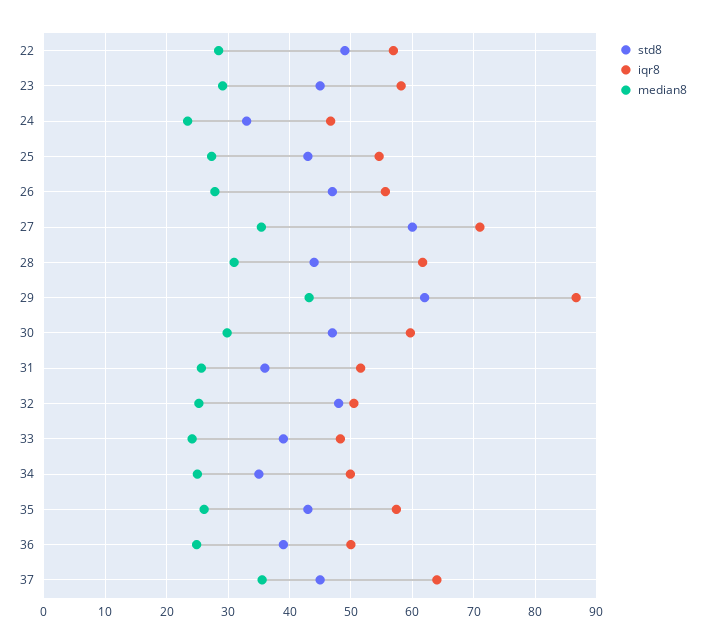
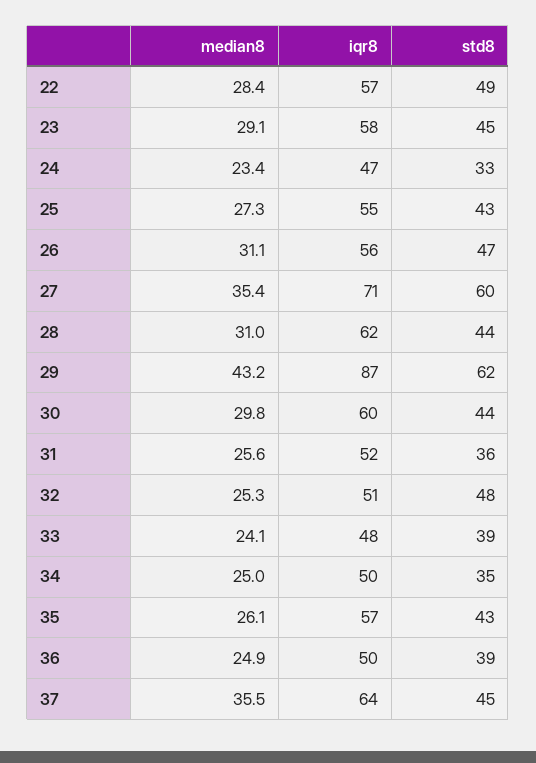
  {
    "std8": {
      "22": 49,
      "23": 45,
      "24": 33,
      "25": 43,
      "26": 47,
      "27": 60,
      "28": 44,
      "29": 62,
-     "30": 47,
+     "30": 44,
      "31": 36,
      "32": 48,
      "33": 39,
      "34": 35,
      "35": 43,
      "36": 39,
      "37": 45
    },
    "iqr8": {
      "22": 57,
      "23": 58,
      "24": 47,
      "25": 55,
      "26": 56,
      "27": 71,
      "28": 62,
      "29": 87,
      "30": 60,
      "31": 52,
      "32": 51,
      "33": 48,
      "34": 50,
      "35": 57,
      "36": 50,
      "37": 64
    },
    "median8": {
      "22": 28.4,
      "23": 29.1,
      "24": 23.4,
      "25": 27.3,
-     "26": 28,
+     "26": 31.1,
      "27": 35.4,
      "28": 31,
      "29": 43.2,
      "30": 29.8,
      "31": 25.6,
      "32": 25.3,
      "33": 24.1,
      "34": 25,
      "35": 26.1,
      "36": 24.9,
      "37": 35.5
    }
  }

